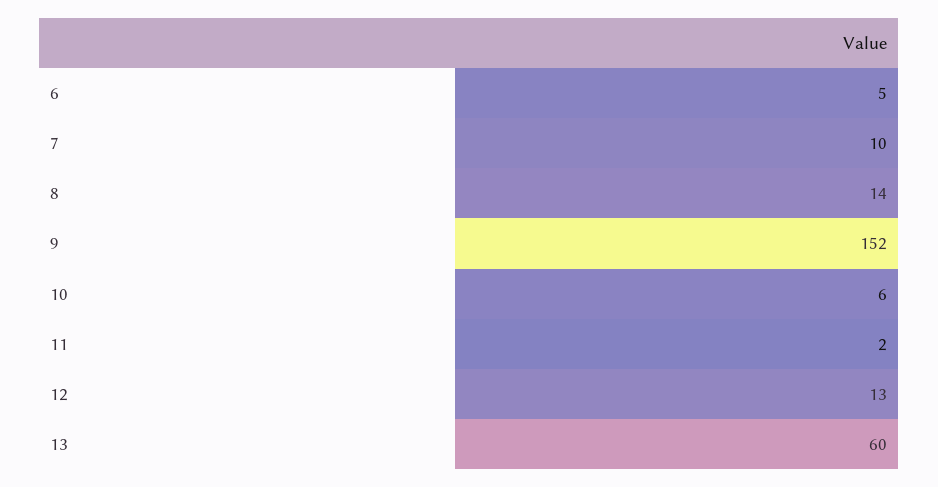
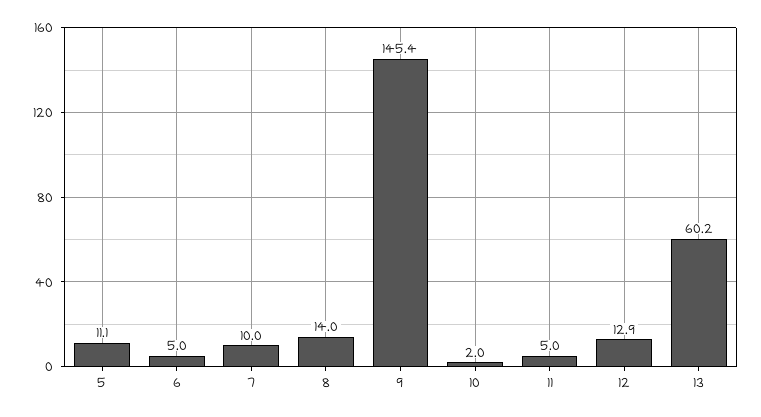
  {
    "6": 5,
    "7": 10,
    "8": 14,
-   "9": 152,
+   "9": 145.4,
-   "10": 6,
+   "10": 2,
-   "11": 2,
+   "11": 5,
    "12": 12.9,
-   "13": 60.2
+   "13": 60.2,
+   "5": 11.1
  }

